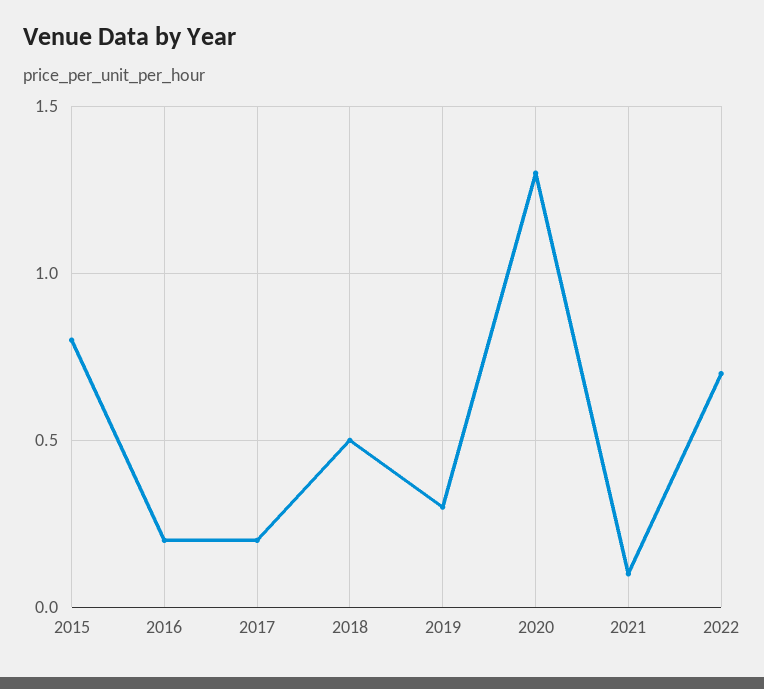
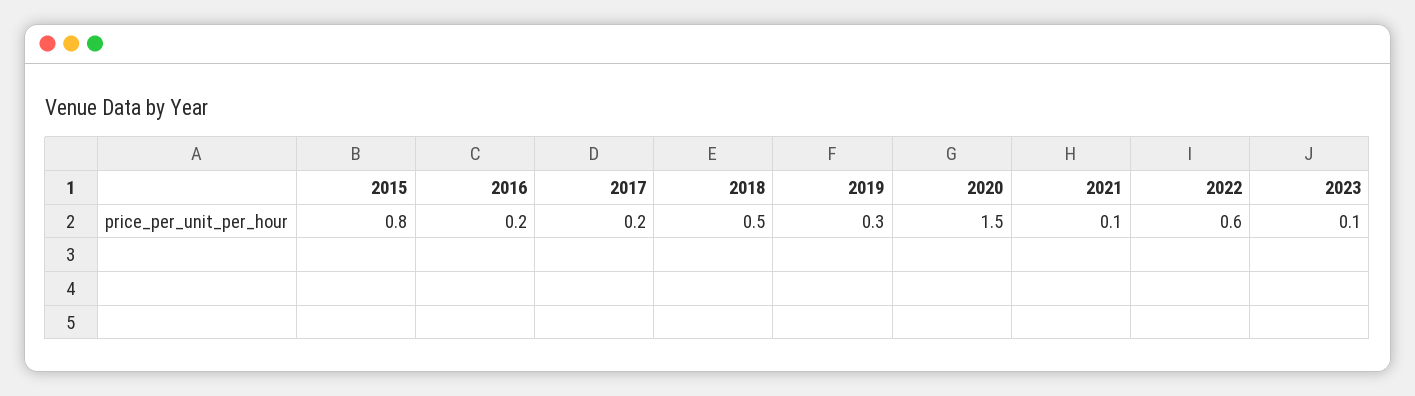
  {
    "2015": 0.8,
    "2016": 0.2,
    "2017": 0.2,
    "2018": 0.5,
    "2019": 0.3,
-   "2020": 1.3,
+   "2020": 1.5,
    "2021": 0.1,
-   "2022": 0.7
+   "2022": 0.6,
+   "2023": 0.1
  }

